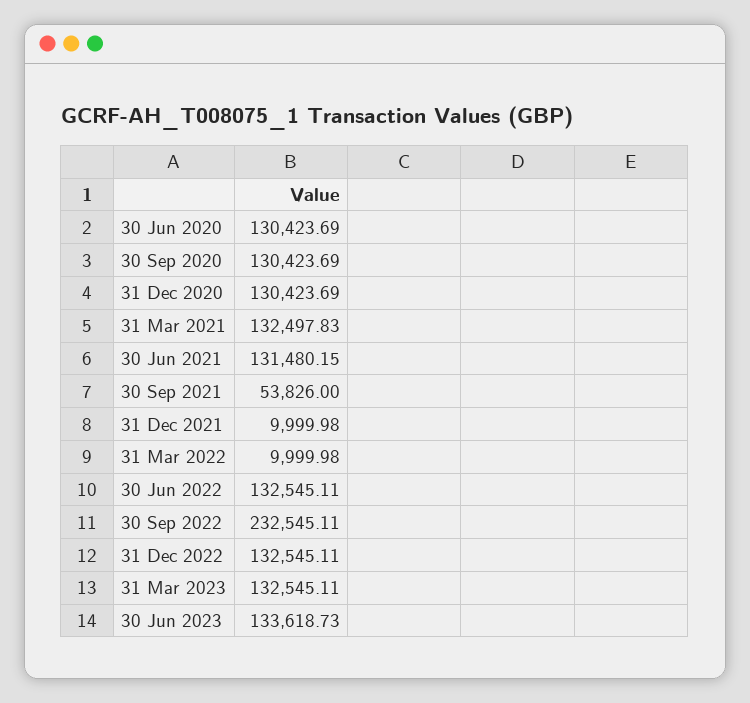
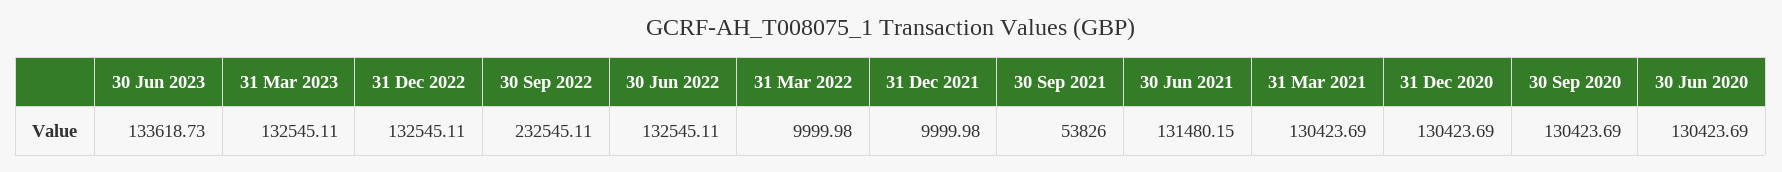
  {
    "30 Jun 2020": 130423.69,
    "30 Sep 2020": 130423.69,
    "31 Dec 2020": 130423.69,
-   "31 Mar 2021": 132497.83,
+   "31 Mar 2021": 130423.69,
    "30 Jun 2021": 131480.15,
    "30 Sep 2021": 53826,
    "31 Dec 2021": 9999.98,
    "31 Mar 2022": 9999.98,
    "30 Jun 2022": 132545.11,
    "30 Sep 2022": 232545.11,
    "31 Dec 2022": 132545.11,
    "31 Mar 2023": 132545.11,
    "30 Jun 2023": 133618.73
  }

